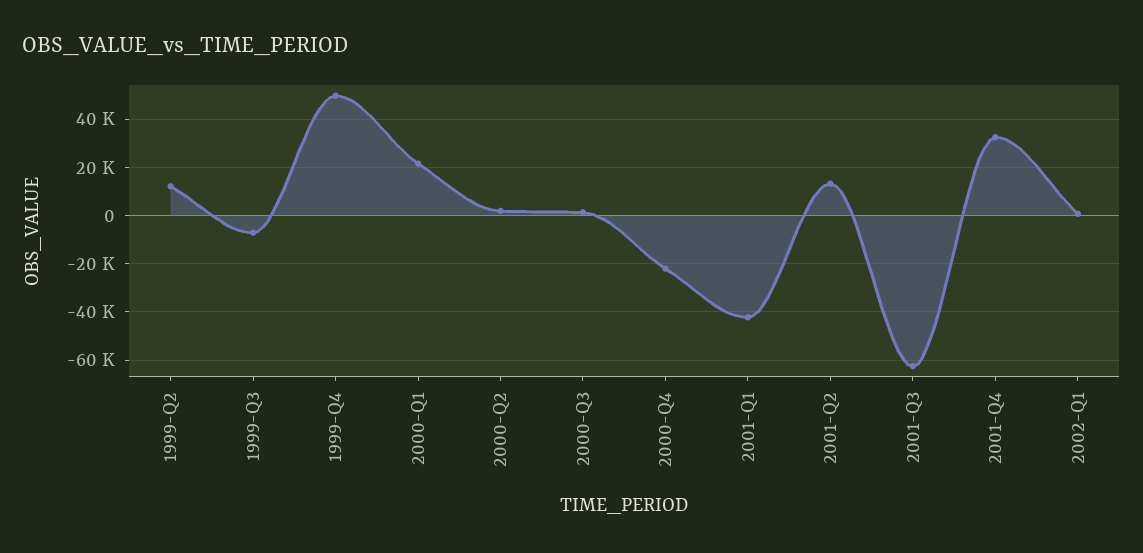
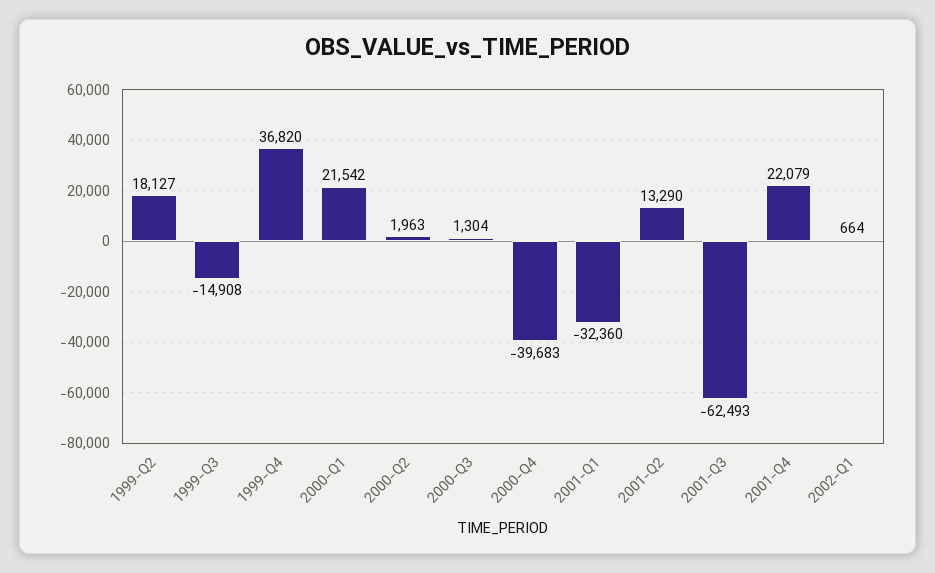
  {
-   "1999-Q2": 12500,
+   "1999-Q2": 18127,
-   "1999-Q3": -7500,
+   "1999-Q3": -14908,
-   "1999-Q4": 50000,
+   "1999-Q4": 36820,
    "2000-Q1": 21542,
    "2000-Q2": 1963,
    "2000-Q3": 1304,
-   "2000-Q4": -22500,
+   "2000-Q4": -39683,
-   "2001-Q1": -42500,
+   "2001-Q1": -32360,
    "2001-Q2": 13290,
    "2001-Q3": -62493,
-   "2001-Q4": 32500,
+   "2001-Q4": 22079,
    "2002-Q1": 664
  }

